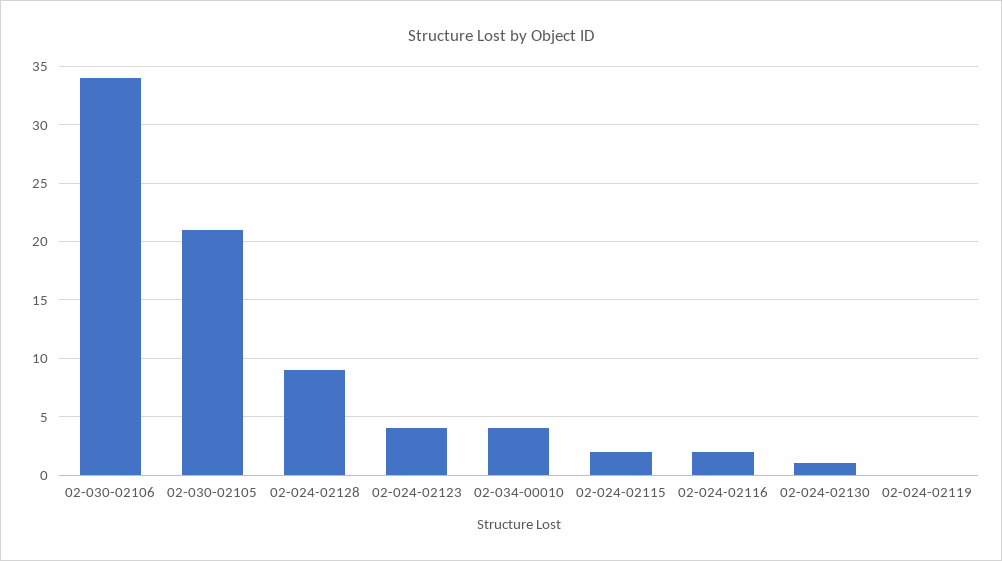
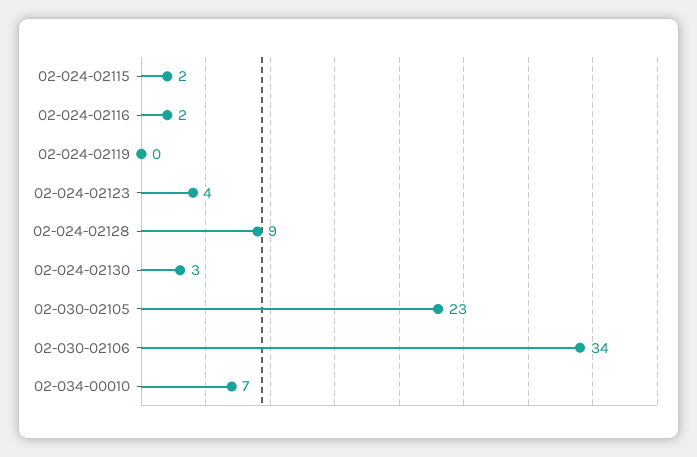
  {
    "02-030-02106": 34,
-   "02-030-02105": 21,
+   "02-030-02105": 23,
    "02-024-02128": 9,
    "02-024-02123": 4,
-   "02-034-00010": 4,
+   "02-034-00010": 7,
    "02-024-02115": 2,
    "02-024-02116": 2,
-   "02-024-02130": 1,
+   "02-024-02130": 3,
    "02-024-02119": 0
  }

